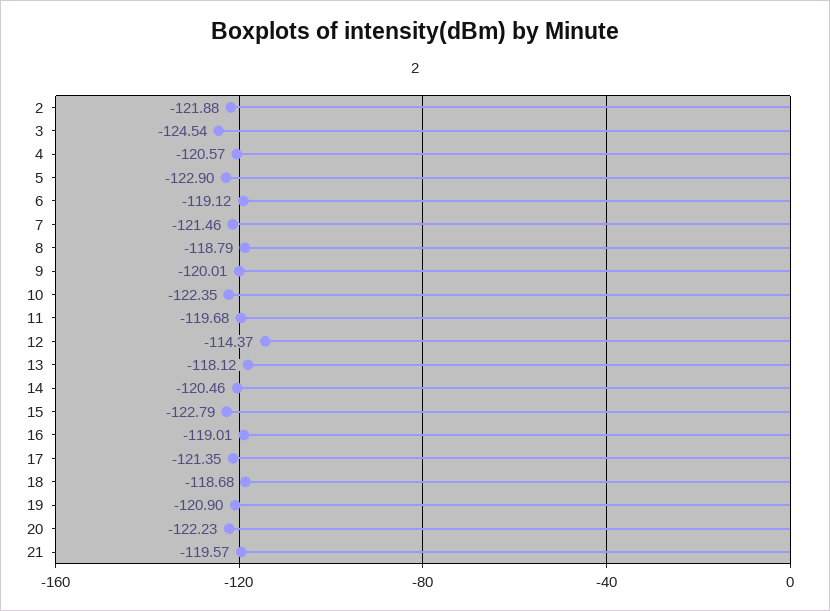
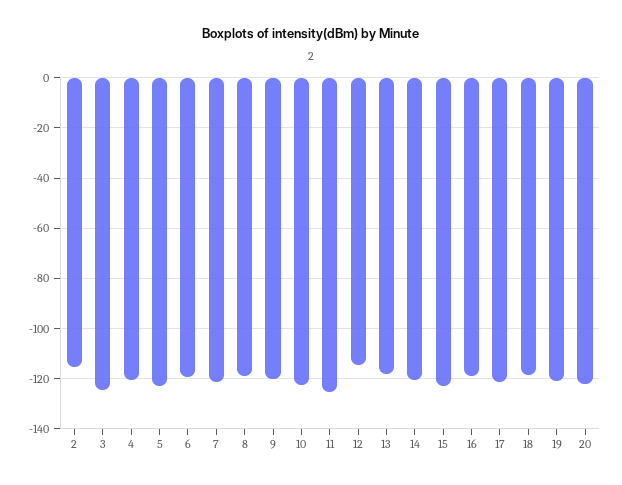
  {
-   "2": -121.88,
+   "2": -115,
    "3": -124.54,
    "4": -120.57,
    "5": -122.9,
    "6": -119.12,
    "7": -121.46,
    "8": -118.79,
    "9": -120.01,
    "10": -122.35,
-   "11": -119.68,
+   "11": -125,
    "12": -114.37,
    "13": -118.12,
    "14": -120.46,
    "15": -122.79,
    "16": -119.01,
    "17": -121.35,
    "18": -118.68,
    "19": -120.9,
-   "20": -122.23,
+   "20": -122.23
-   "21": -119.57
  }

